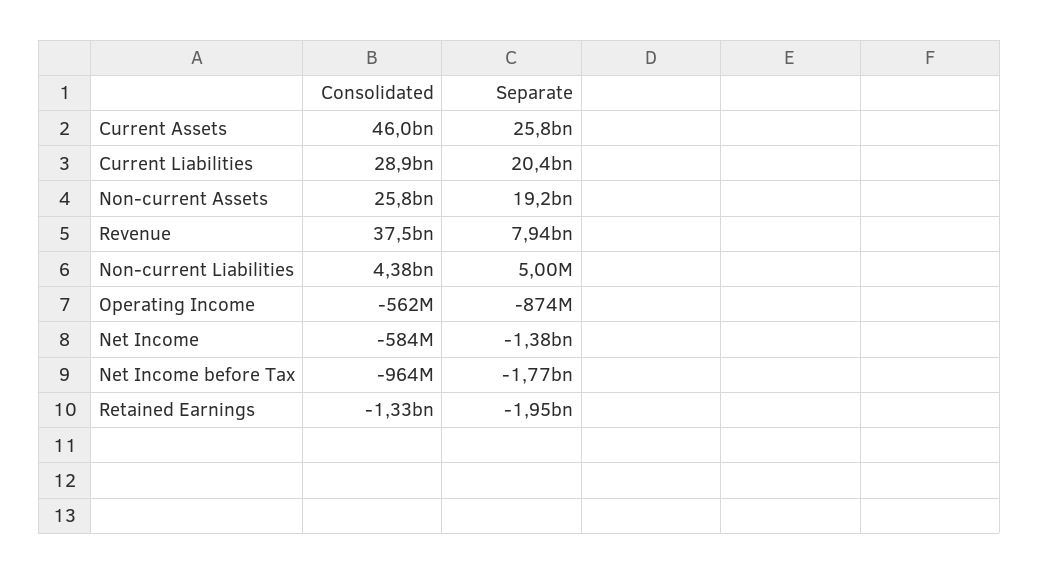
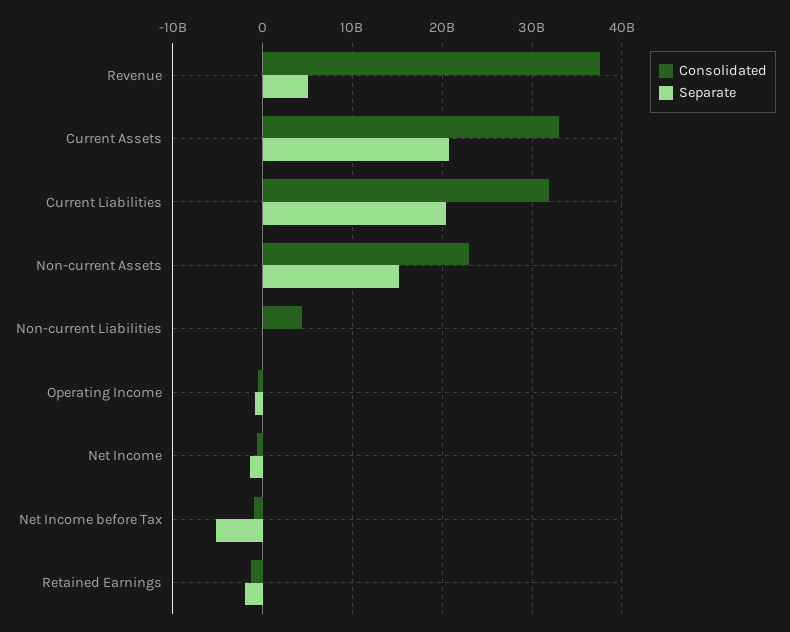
  {
    "Consolidated": {
-     "Current Assets": 46000000000,
+     "Current Assets": 33000000000,
-     "Current Liabilities": 28900000000,
+     "Current Liabilities": 32000000000,
-     "Non-current Assets": 25800000000,
+     "Non-current Assets": 23000000000,
      "Revenue": 37500000000,
      "Non-current Liabilities": 4380000000,
      "Operating Income": -562000000,
      "Net Income": -584000000,
      "Net Income before Tax": -964000000,
      "Retained Earnings": -1330000000
    },
    "Separate": {
-     "Current Assets": 25800000000,
+     "Current Assets": 21000000000,
      "Current Liabilities": 20400000000,
-     "Non-current Assets": 19200000000,
+     "Non-current Assets": 15000000000,
-     "Revenue": 7940000000,
+     "Revenue": 5000000000,
      "Non-current Liabilities": 5000000,
      "Operating Income": -874000000,
      "Net Income": -1380000000,
-     "Net Income before Tax": -1770000000,
+     "Net Income before Tax": -5000000000,
      "Retained Earnings": -1950000000
    }
  }

